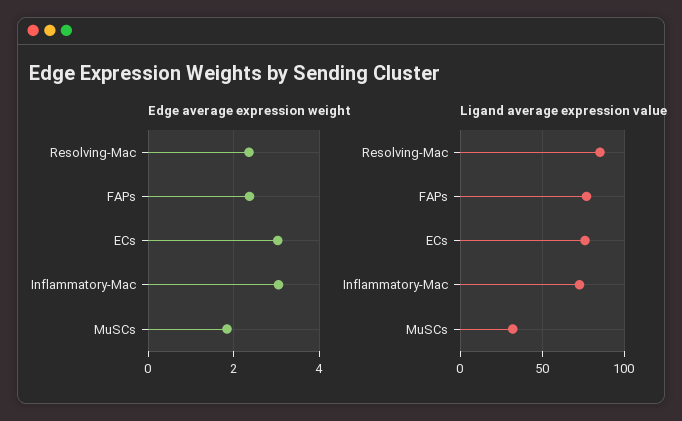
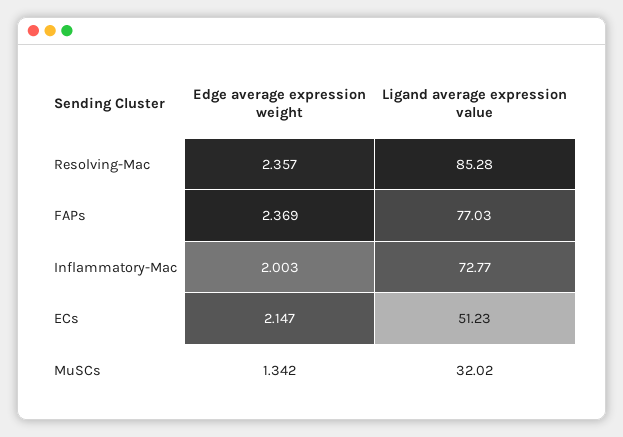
  {
    "Edge average expression weight": {
      "Resolving-Mac": 2.357,
      "FAPs": 2.369,
-     "ECs": 3,
+     "ECs": 2.147,
-     "Inflammatory-Mac": 3,
+     "Inflammatory-Mac": 2.003,
-     "MuSCs": 1.8
+     "MuSCs": 1.342
    },
    "Ligand average expression value": {
      "Resolving-Mac": 85.28,
      "FAPs": 77.03,
-     "ECs": 75,
+     "ECs": 51.23,
      "Inflammatory-Mac": 72.77,
      "MuSCs": 32.02
    }
  }

